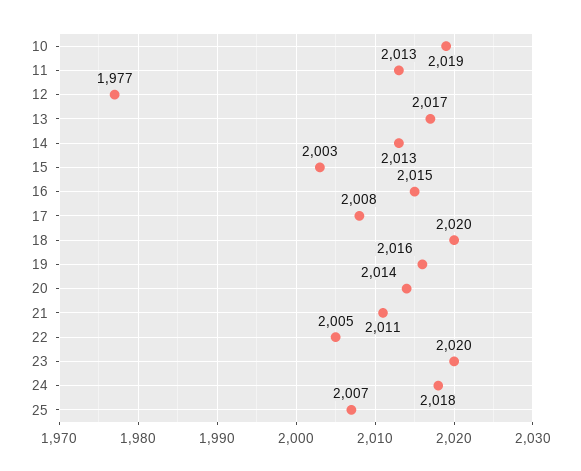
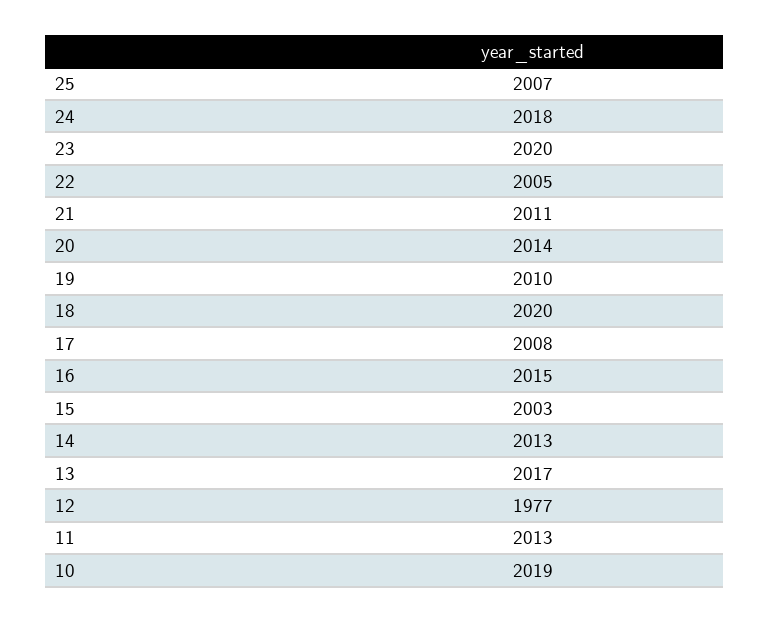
  {
    "10": 2019,
    "11": 2013,
    "12": 1977,
    "13": 2017,
    "14": 2013,
    "15": 2003,
    "16": 2015,
    "17": 2008,
    "18": 2020,
-   "19": 2016,
+   "19": 2010,
    "20": 2014,
    "21": 2011,
    "22": 2005,
    "23": 2020,
    "24": 2018,
    "25": 2007
  }

